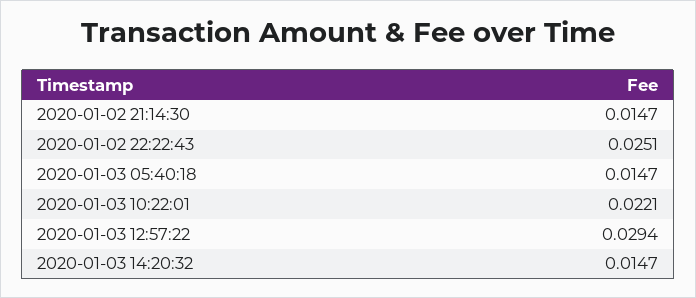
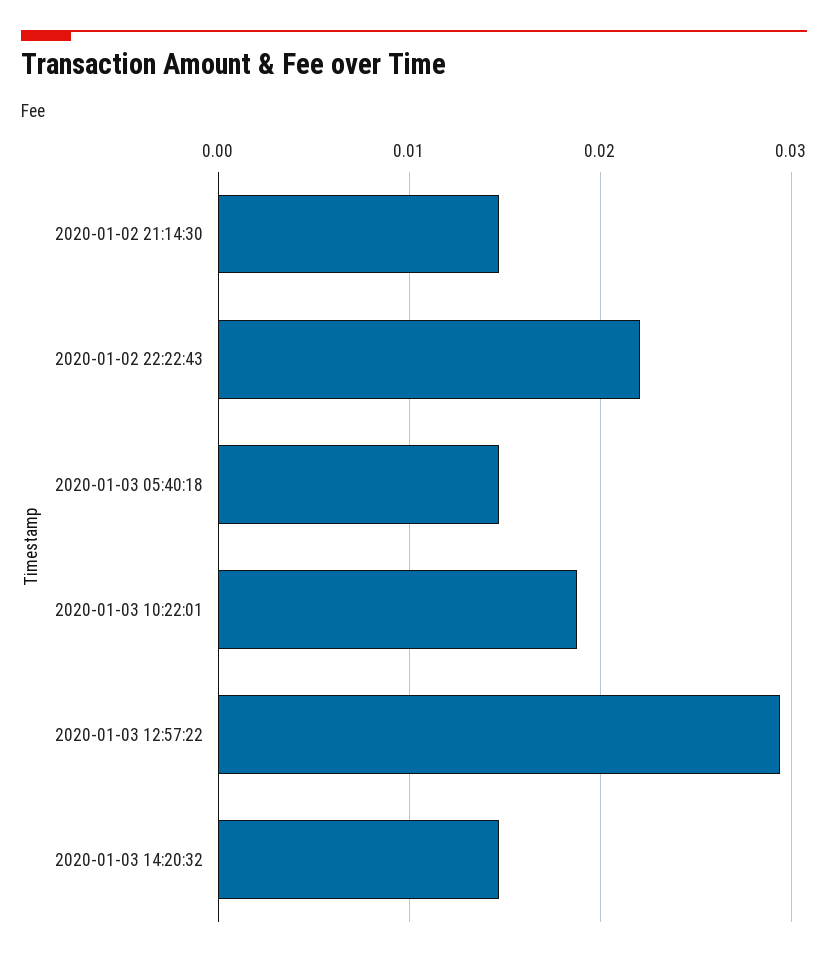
  {
    "2020-01-02 21:14:30": 0.0147,
-   "2020-01-02 22:22:43": 0.0251,
+   "2020-01-02 22:22:43": 0.022,
    "2020-01-03 05:40:18": 0.0147,
-   "2020-01-03 10:22:01": 0.0221,
+   "2020-01-03 10:22:01": 0.019,
    "2020-01-03 12:57:22": 0.0294,
    "2020-01-03 14:20:32": 0.0147
  }

